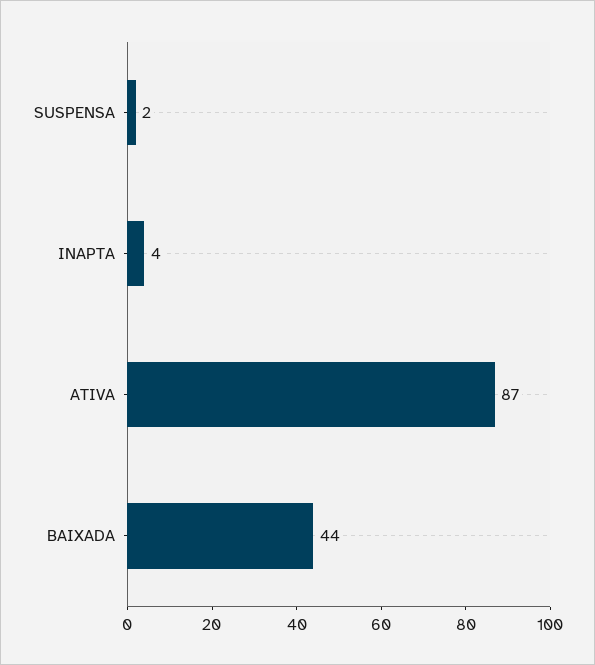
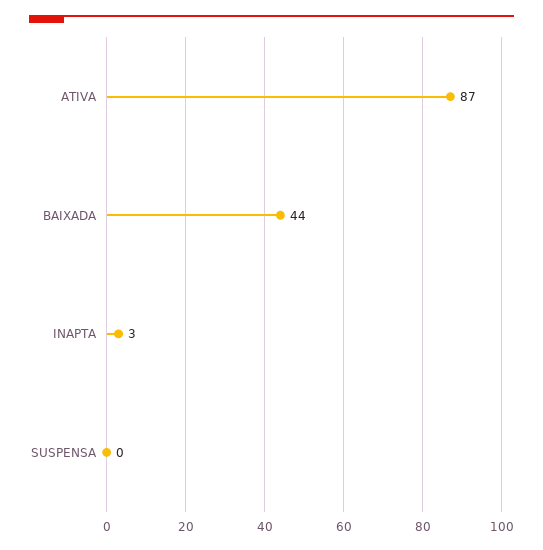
  {
-   "SUSPENSA": 2,
+   "SUSPENSA": 0,
-   "INAPTA": 4,
+   "INAPTA": 3,
    "ATIVA": 87,
    "BAIXADA": 44
  }

